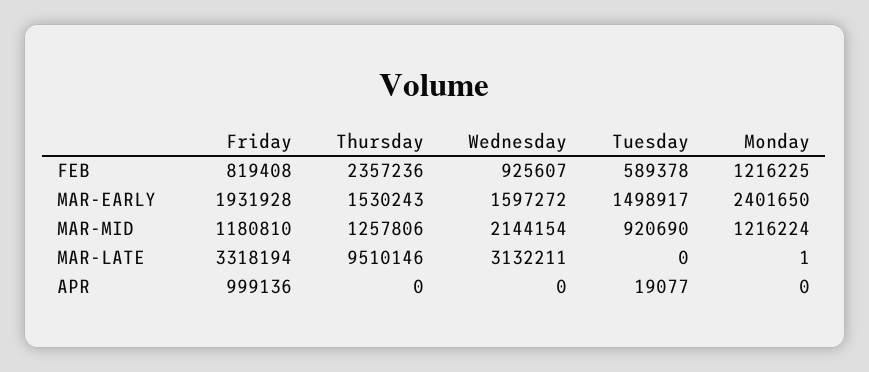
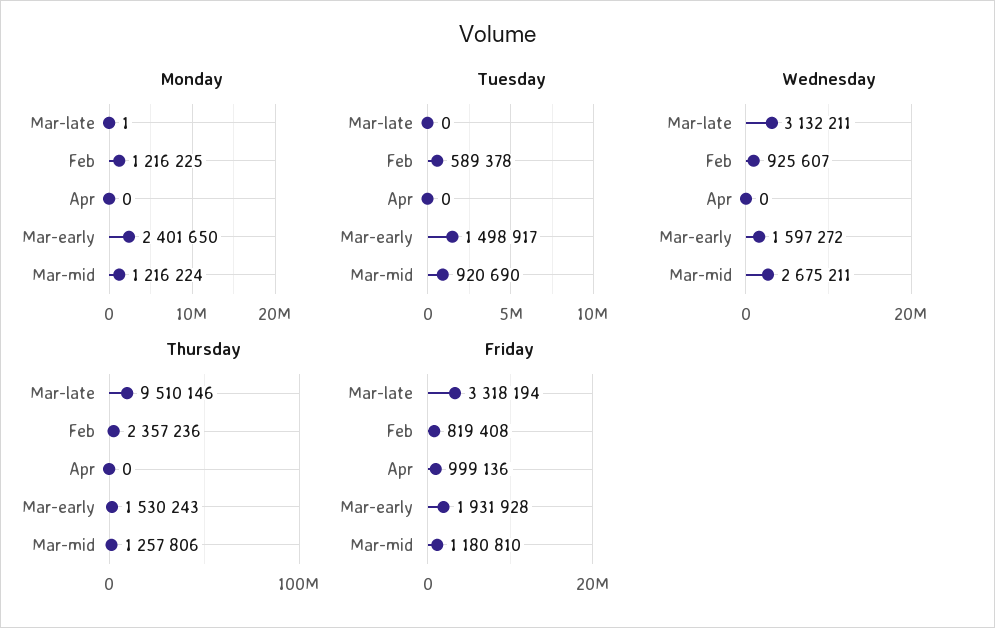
  {
    "Friday": {
      "FEB": 819408,
      "MAR-EARLY": 1931928,
      "MAR-MID": 1180810,
      "MAR-LATE": 3318194,
      "APR": 999136
    },
    "Thursday": {
      "FEB": 2357236,
      "MAR-EARLY": 1530243,
      "MAR-MID": 1257806,
      "MAR-LATE": 9510146,
      "APR": 0
    },
    "Wednesday": {
      "FEB": 925607,
      "MAR-EARLY": 1597272,
-     "MAR-MID": 2144154,
+     "MAR-MID": 2675211,
      "MAR-LATE": 3132211,
      "APR": 0
    },
    "Tuesday": {
      "FEB": 589378,
      "MAR-EARLY": 1498917,
      "MAR-MID": 920690,
      "MAR-LATE": 0,
-     "APR": 19077
+     "APR": 0
    },
    "Monday": {
      "FEB": 1216225,
      "MAR-EARLY": 2401650,
      "MAR-MID": 1216224,
      "MAR-LATE": 1,
      "APR": 0
    }
  }

